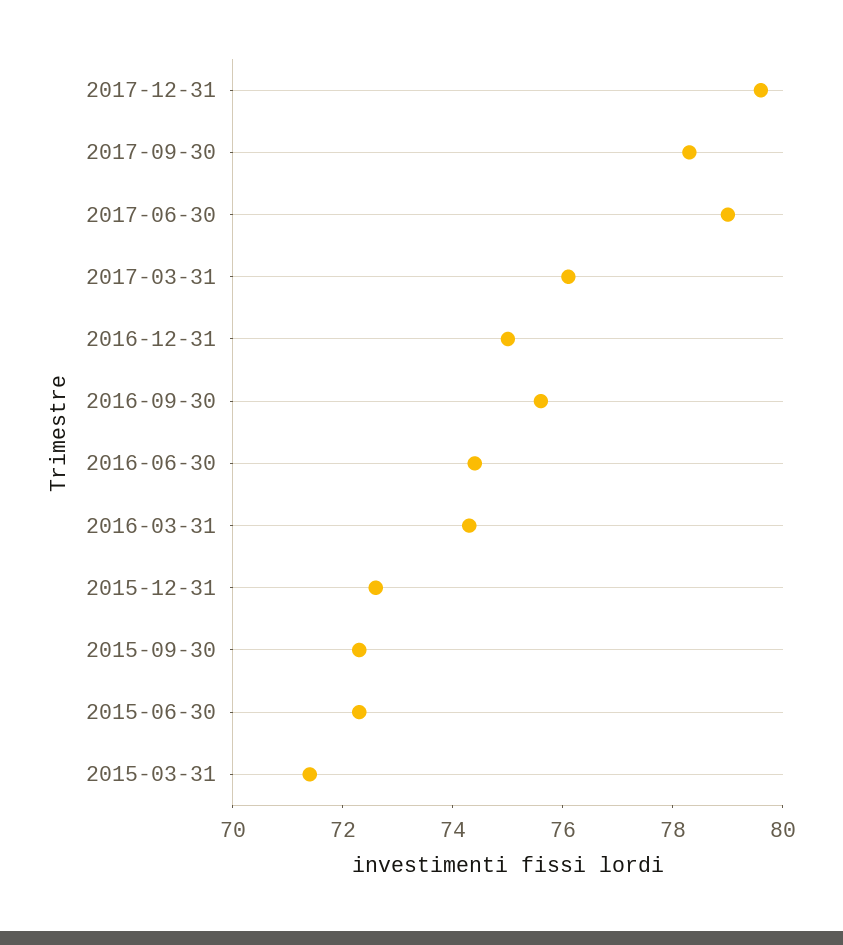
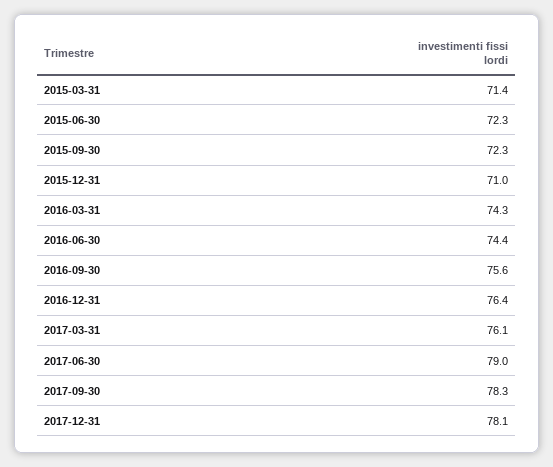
  {
-   "2017-12-31": 79.5,
+   "2017-12-31": 78.1,
    "2017-09-30": 78.3,
    "2017-06-30": 79,
    "2017-03-31": 76.1,
-   "2016-12-31": 75,
+   "2016-12-31": 76.4,
    "2016-09-30": 75.6,
    "2016-06-30": 74.4,
    "2016-03-31": 74.3,
-   "2015-12-31": 72.5,
+   "2015-12-31": 71,
    "2015-09-30": 72.3,
    "2015-06-30": 72.3,
    "2015-03-31": 71.4
  }

